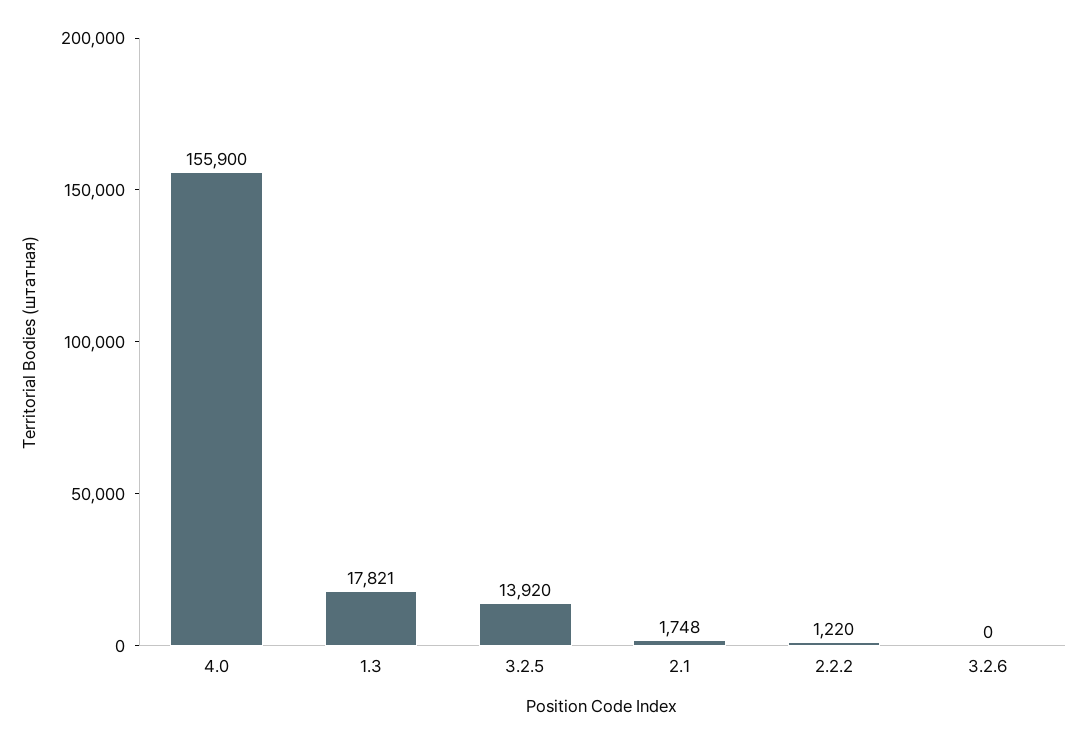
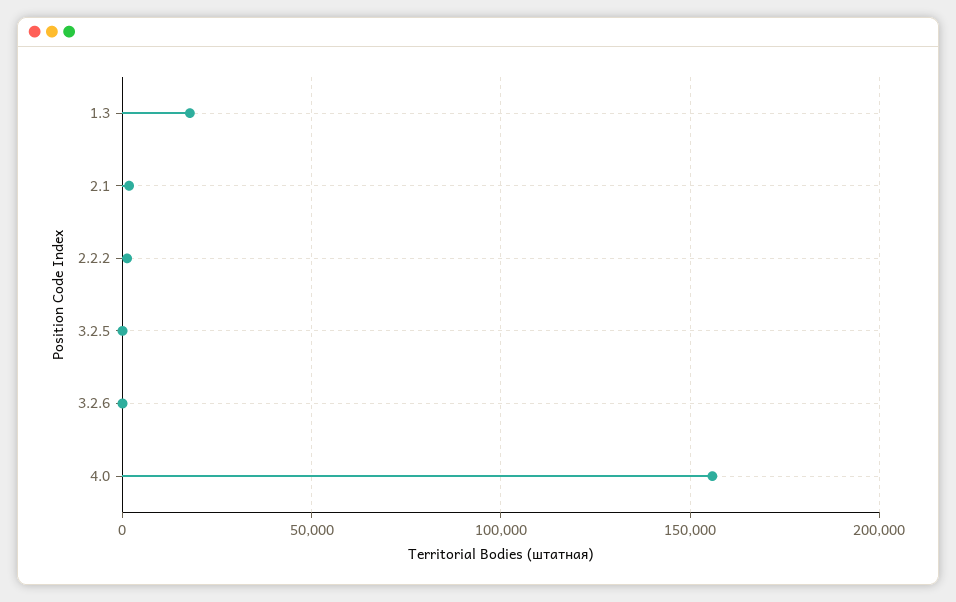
  {
    "4.0": 155900,
    "1.3": 17821,
-   "3.2.5": 13920,
+   "3.2.5": 0,
    "2.1": 1748,
    "2.2.2": 1220,
    "3.2.6": 0
  }

